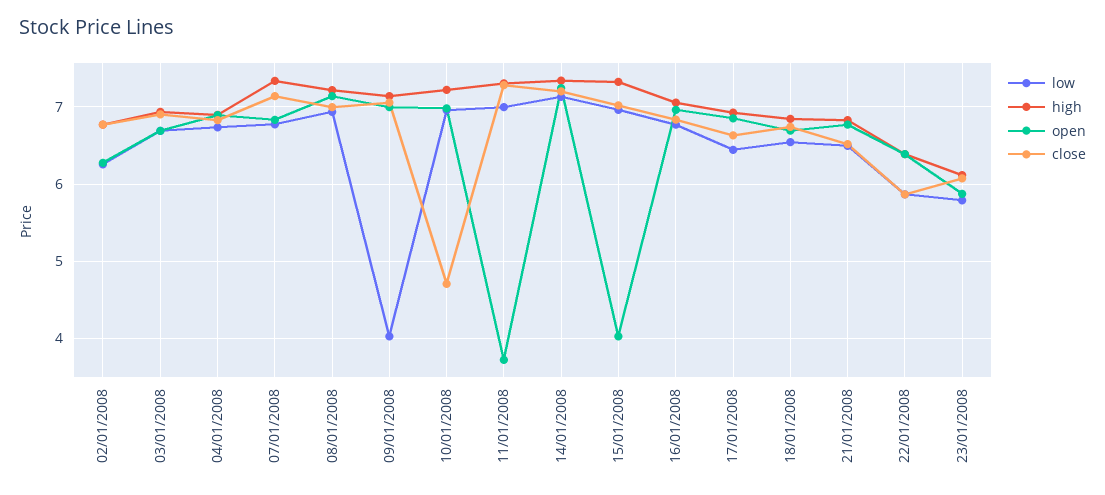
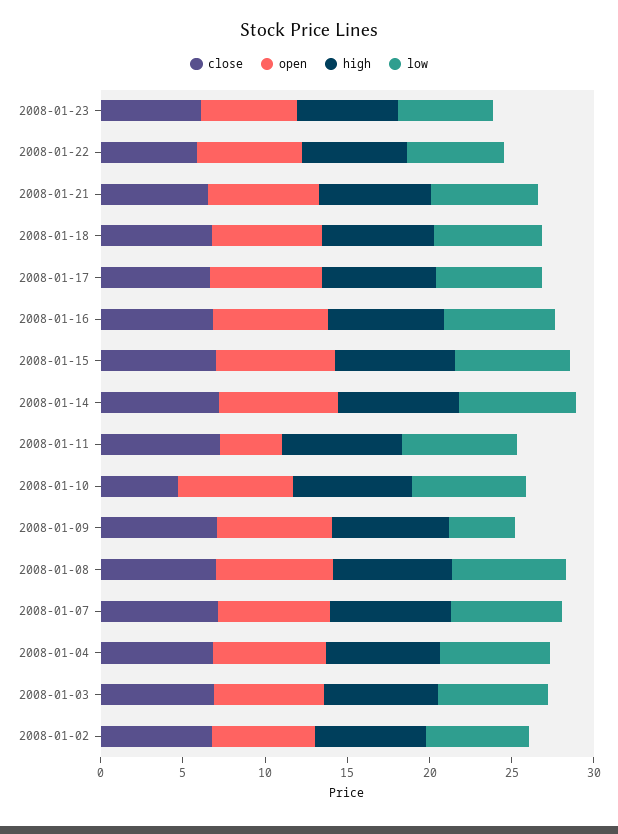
  {
    "low": {
      "02/01/2008": 6.3,
      "03/01/2008": 6.7,
      "04/01/2008": 6.7,
      "07/01/2008": 6.8,
      "08/01/2008": 6.9,
      "09/01/2008": 4,
      "10/01/2008": 7,
      "11/01/2008": 7,
      "14/01/2008": 7.1,
      "15/01/2008": 7,
      "16/01/2008": 6.8,
      "17/01/2008": 6.4,
      "18/01/2008": 6.5,
      "21/01/2008": 6.5,
      "22/01/2008": 5.9,
      "23/01/2008": 5.8
    },
    "high": {
      "02/01/2008": 6.8,
      "03/01/2008": 6.9,
      "04/01/2008": 6.9,
      "07/01/2008": 7.3,
      "08/01/2008": 7.2,
      "09/01/2008": 7.1,
      "10/01/2008": 7.2,
      "11/01/2008": 7.3,
      "14/01/2008": 7.3,
      "15/01/2008": 7.3,
      "16/01/2008": 7.1,
      "17/01/2008": 6.9,
      "18/01/2008": 6.8,
      "21/01/2008": 6.8,
      "22/01/2008": 6.4,
      "23/01/2008": 6.1
    },
    "open": {
      "02/01/2008": 6.3,
      "03/01/2008": 6.7,
      "04/01/2008": 6.9,
      "07/01/2008": 6.8,
      "08/01/2008": 7.1,
      "09/01/2008": 7,
      "10/01/2008": 7,
      "11/01/2008": 3.7,
      "14/01/2008": 7.2,
-     "15/01/2008": 4,
+     "15/01/2008": 7,
      "16/01/2008": 7,
      "17/01/2008": 6.9,
      "18/01/2008": 6.7,
      "21/01/2008": 6.8,
      "22/01/2008": 6.4,
      "23/01/2008": 5.9
    },
    "close": {
      "02/01/2008": 6.8,
      "03/01/2008": 6.9,
      "04/01/2008": 6.8,
      "07/01/2008": 7.1,
      "08/01/2008": 7,
      "09/01/2008": 7.1,
      "10/01/2008": 4.7,
      "11/01/2008": 7.3,
      "14/01/2008": 7.2,
      "15/01/2008": 7,
      "16/01/2008": 6.8,
      "17/01/2008": 6.6,
      "18/01/2008": 6.7,
      "21/01/2008": 6.5,
      "22/01/2008": 5.9,
      "23/01/2008": 6.1
    }
  }

